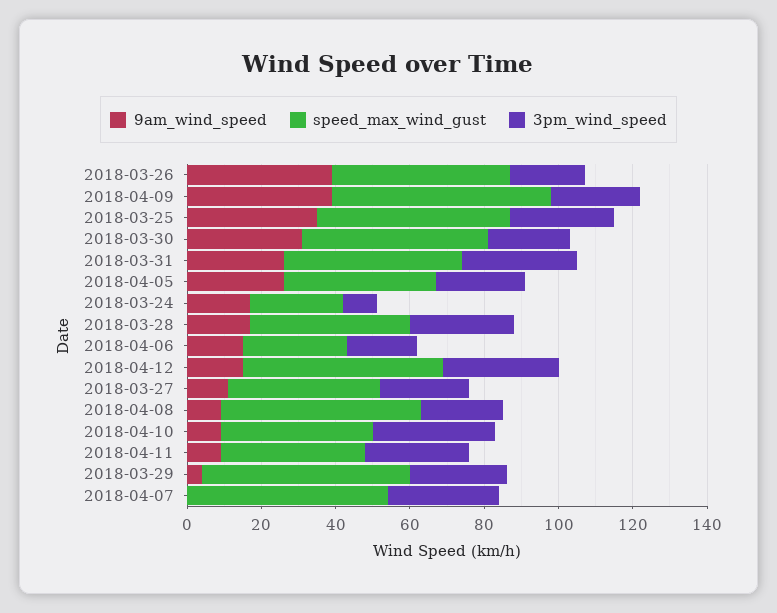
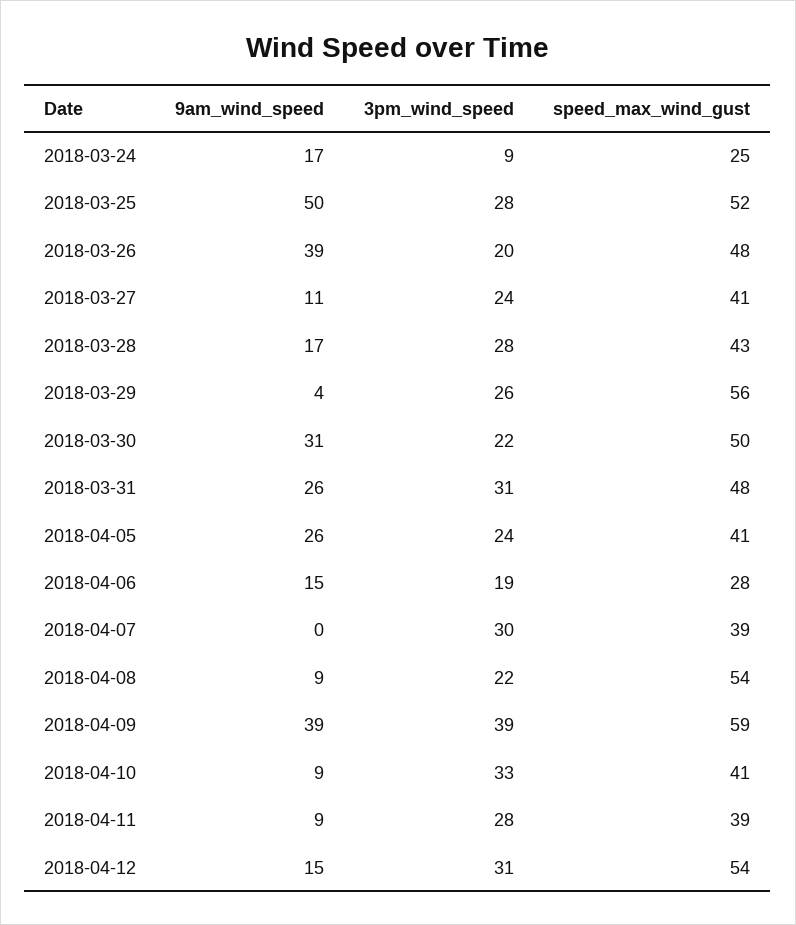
  {
    "9am_wind_speed": {
      "2018-03-26": 39,
      "2018-04-09": 39,
-     "2018-03-25": 35,
+     "2018-03-25": 50,
      "2018-03-30": 31,
      "2018-03-31": 26,
      "2018-04-05": 26,
      "2018-03-24": 17,
      "2018-03-28": 17,
      "2018-04-06": 15,
      "2018-04-12": 15,
      "2018-03-27": 11,
      "2018-04-08": 9,
      "2018-04-10": 9,
      "2018-04-11": 9,
      "2018-03-29": 4,
      "2018-04-07": 0
    },
    "speed_max_wind_gust": {
      "2018-03-26": 48,
      "2018-04-09": 59,
      "2018-03-25": 52,
      "2018-03-30": 50,
      "2018-03-31": 48,
      "2018-04-05": 41,
      "2018-03-24": 25,
      "2018-03-28": 43,
      "2018-04-06": 28,
      "2018-04-12": 54,
      "2018-03-27": 41,
      "2018-04-08": 54,
      "2018-04-10": 41,
      "2018-04-11": 39,
      "2018-03-29": 56,
-     "2018-04-07": 55
+     "2018-04-07": 39
    },
    "3pm_wind_speed": {
      "2018-03-26": 20,
-     "2018-04-09": 25,
+     "2018-04-09": 39,
      "2018-03-25": 28,
      "2018-03-30": 22,
      "2018-03-31": 31,
      "2018-04-05": 24,
      "2018-03-24": 9,
      "2018-03-28": 28,
      "2018-04-06": 19,
      "2018-04-12": 31,
      "2018-03-27": 24,
      "2018-04-08": 22,
      "2018-04-10": 33,
      "2018-04-11": 28,
      "2018-03-29": 26,
      "2018-04-07": 30
    }
  }

